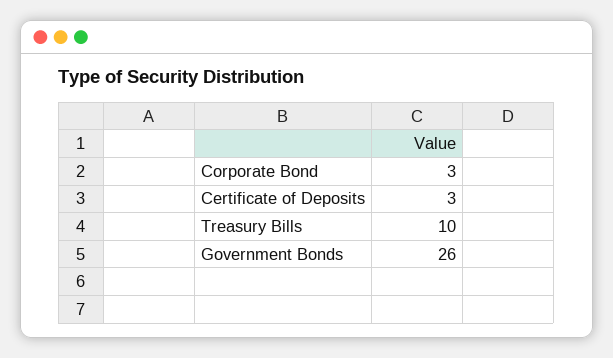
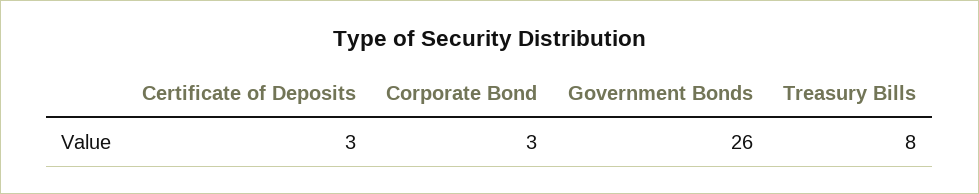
  {
    "Corporate Bond": 3,
    "Certificate of Deposits": 3,
-   "Treasury Bills": 10,
+   "Treasury Bills": 8,
    "Government Bonds": 26
  }

